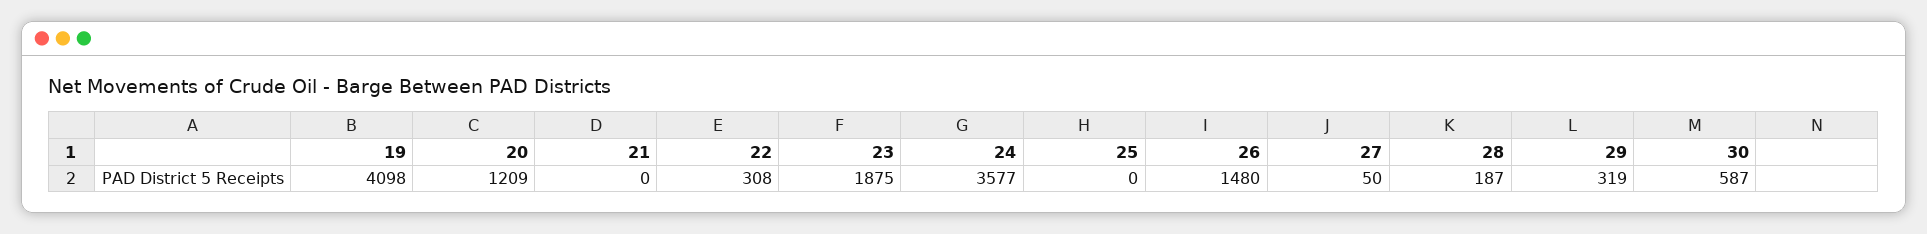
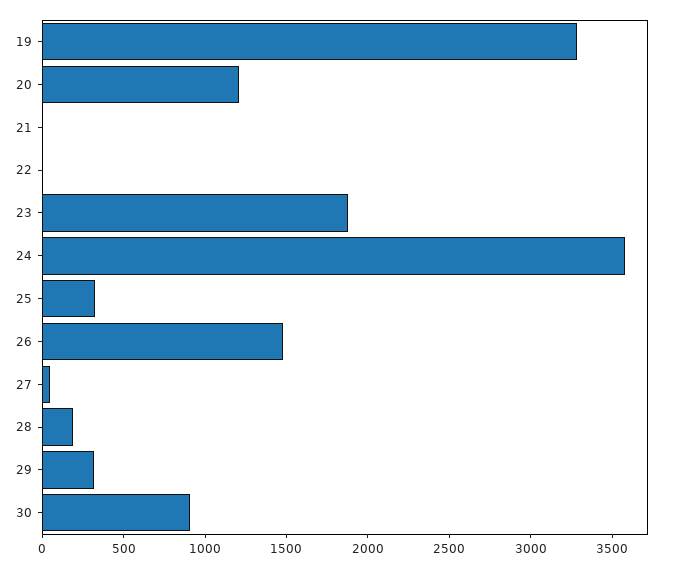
  {
-   "19": 4098,
+   "19": 3300,
    "20": 1209,
    "21": 0,
-   "22": 308,
+   "22": 0,
    "23": 1875,
    "24": 3577,
-   "25": 0,
+   "25": 300,
    "26": 1480,
    "27": 50,
    "28": 187,
    "29": 319,
-   "30": 587
+   "30": 900
  }

